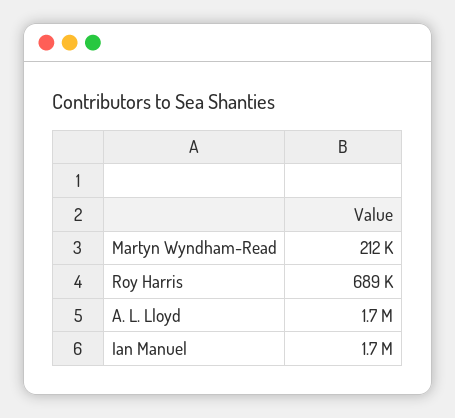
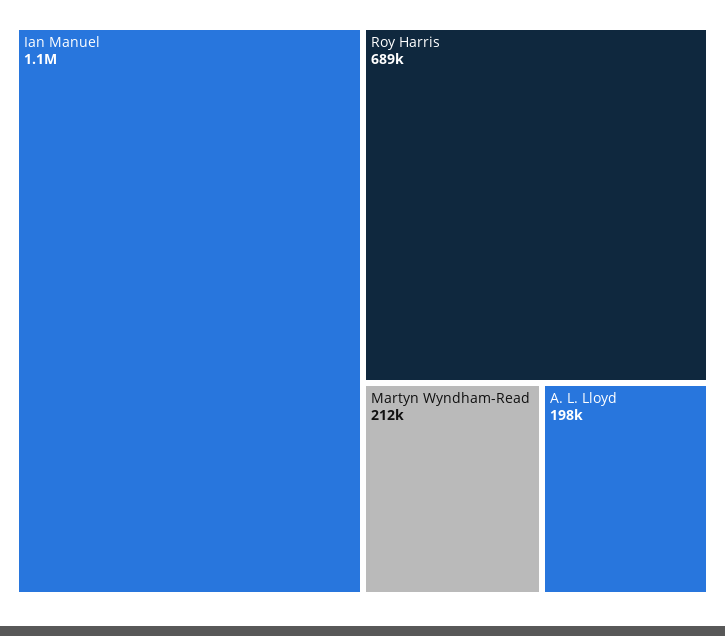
  {
    "Martyn Wyndham-Read": 212000,
    "Roy Harris": 689000,
-   "A. L. Lloyd": 1700000,
+   "A. L. Lloyd": 198000,
-   "Ian Manuel": 1700000
+   "Ian Manuel": 1100000
  }

